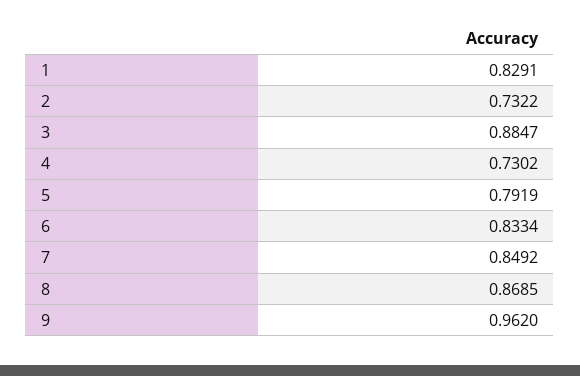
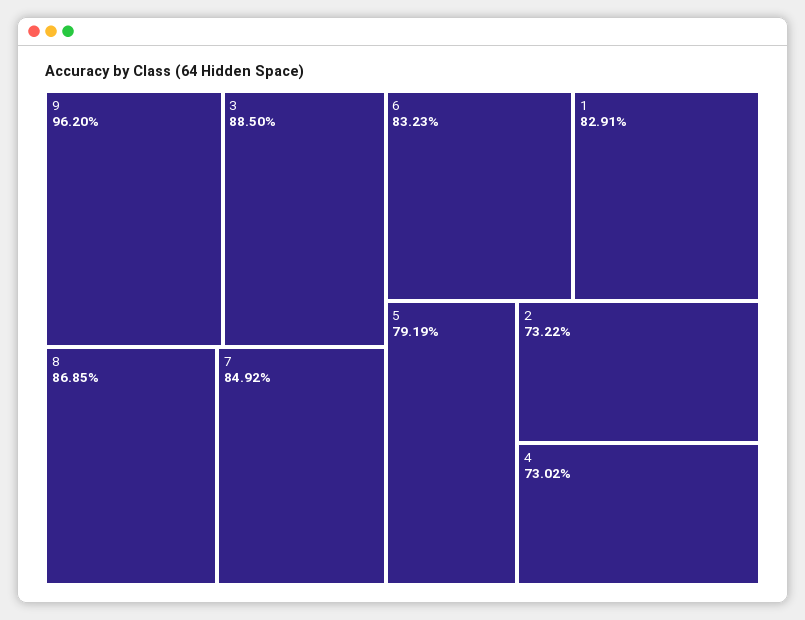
  {
    "1": 0.8291,
    "2": 0.7322,
-   "3": 0.8847,
+   "3": 0.885,
    "4": 0.7302,
    "5": 0.7919,
-   "6": 0.8334,
+   "6": 0.8323,
    "7": 0.8492,
    "8": 0.8685,
    "9": 0.962
  }

